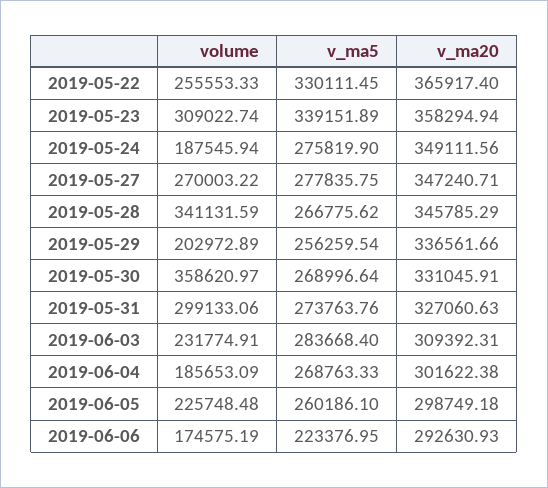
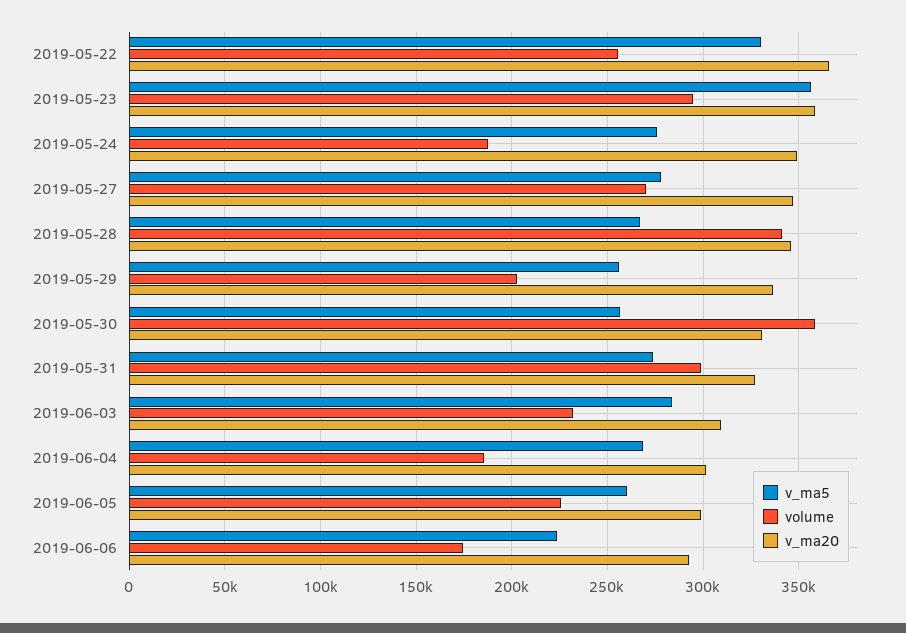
  {
    "volume": {
      "2019-05-22": 255553.33,
-     "2019-05-23": 309022.74,
+     "2019-05-23": 295000,
      "2019-05-24": 187545.94,
      "2019-05-27": 270003.22,
      "2019-05-28": 341131.59,
      "2019-05-29": 202972.89,
      "2019-05-30": 358620.97,
      "2019-05-31": 299133.06,
      "2019-06-03": 231774.91,
      "2019-06-04": 185653.09,
      "2019-06-05": 225748.48,
      "2019-06-06": 174575.19
    },
    "v_ma5": {
      "2019-05-22": 330111.45,
-     "2019-05-23": 339151.89,
+     "2019-05-23": 355000,
      "2019-05-24": 275819.9,
      "2019-05-27": 277835.75,
      "2019-05-28": 266775.62,
      "2019-05-29": 256259.54,
-     "2019-05-30": 268996.64,
+     "2019-05-30": 255000,
      "2019-05-31": 273763.76,
      "2019-06-03": 283668.4,
      "2019-06-04": 268763.33,
      "2019-06-05": 260186.1,
      "2019-06-06": 223376.95
    },
    "v_ma20": {
      "2019-05-22": 365917.4,
      "2019-05-23": 358294.94,
      "2019-05-24": 349111.56,
      "2019-05-27": 347240.71,
      "2019-05-28": 345785.29,
      "2019-05-29": 336561.66,
      "2019-05-30": 331045.91,
      "2019-05-31": 327060.63,
      "2019-06-03": 309392.31,
      "2019-06-04": 301622.38,
      "2019-06-05": 298749.18,
      "2019-06-06": 292630.93
    }
  }

